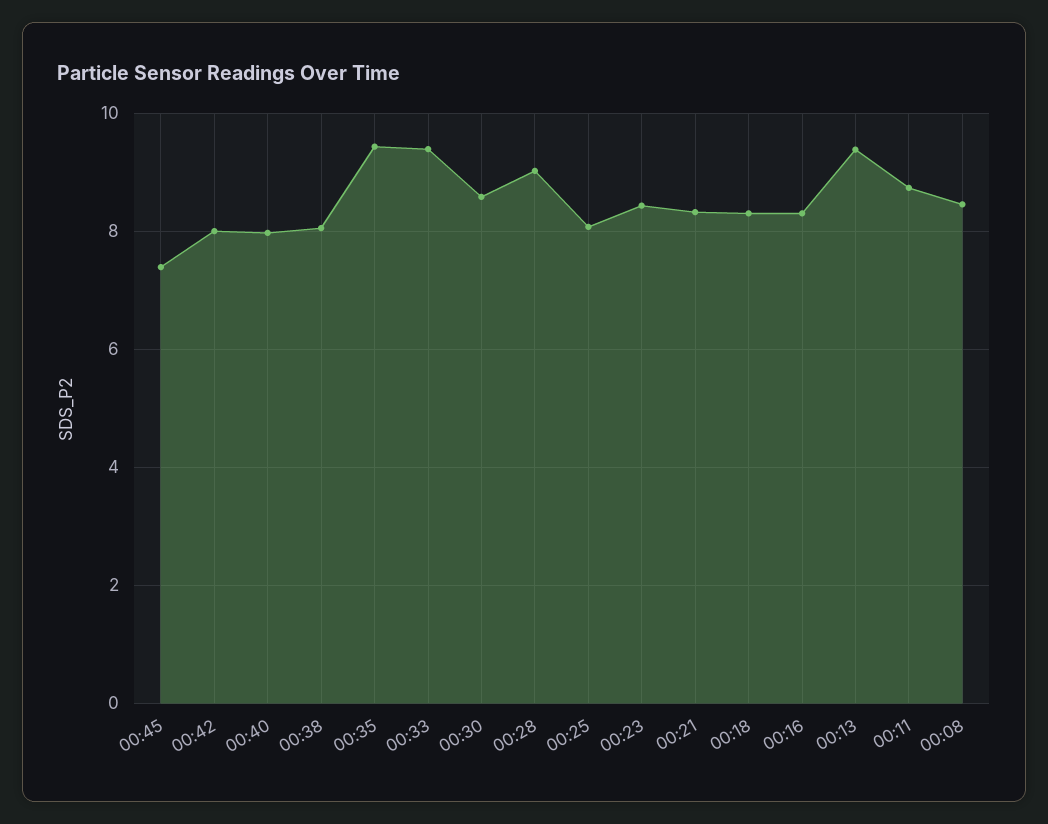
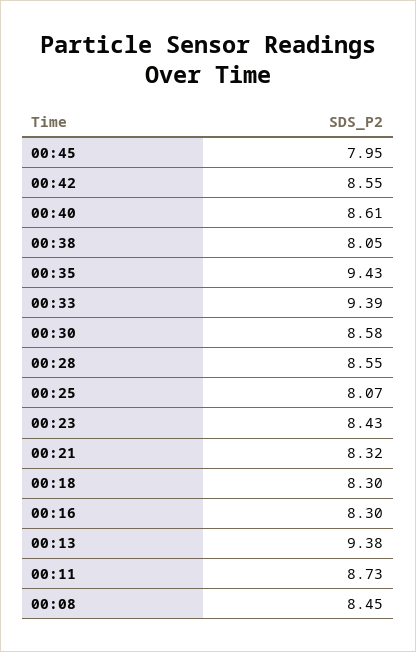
  {
-   "00:45": 7.4,
+   "00:45": 7.95,
-   "00:42": 8,
+   "00:42": 8.55,
-   "00:40": 8,
+   "00:40": 8.61,
    "00:38": 8.05,
    "00:35": 9.43,
    "00:33": 9.39,
    "00:30": 8.58,
-   "00:28": 9,
+   "00:28": 8.55,
    "00:25": 8.07,
    "00:23": 8.43,
    "00:21": 8.32,
    "00:18": 8.3,
    "00:16": 8.3,
    "00:13": 9.38,
    "00:11": 8.73,
    "00:08": 8.45
  }

